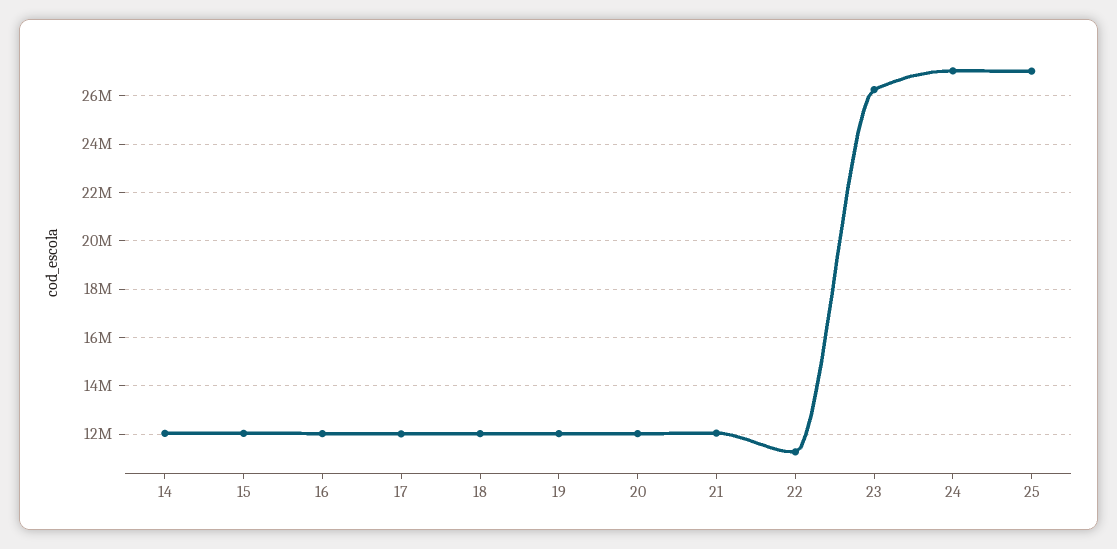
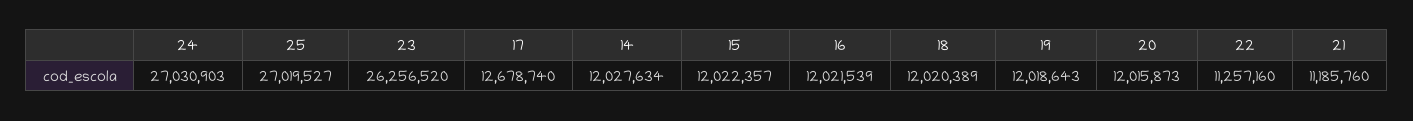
  {
    "14": 12027634,
    "15": 12022357,
    "16": 12021539,
-   "17": 12000000,
+   "17": 12678740,
    "18": 12020389,
    "19": 12018643,
    "20": 12015873,
-   "21": 12000000,
+   "21": 11185760,
    "22": 11257160,
    "23": 26256520,
    "24": 27030903,
    "25": 27019527
  }

